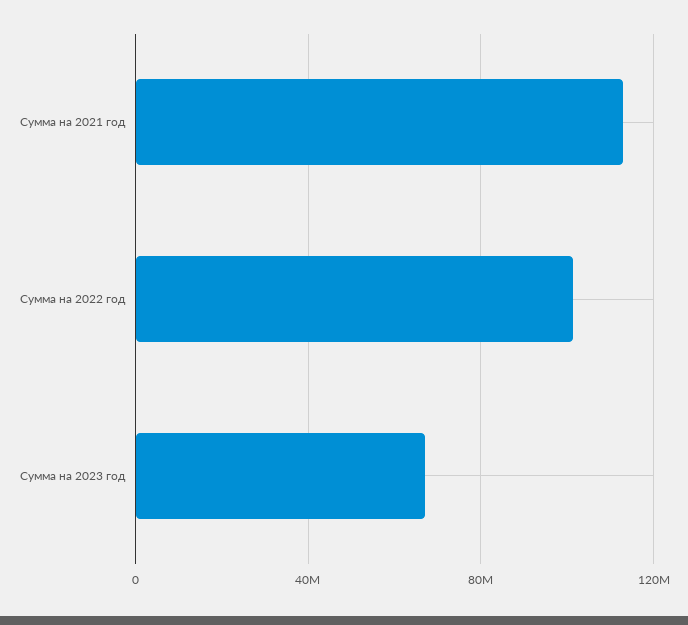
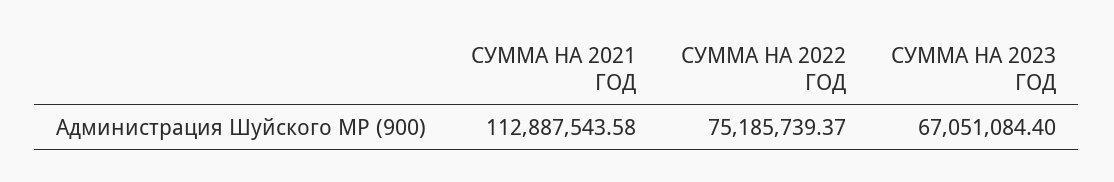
  {
    "Сумма на 2021 год": 112887543.58,
-   "Сумма на 2022 год": 100000000,
+   "Сумма на 2022 год": 75185739.37,
    "Сумма на 2023 год": 67051084.4
  }

